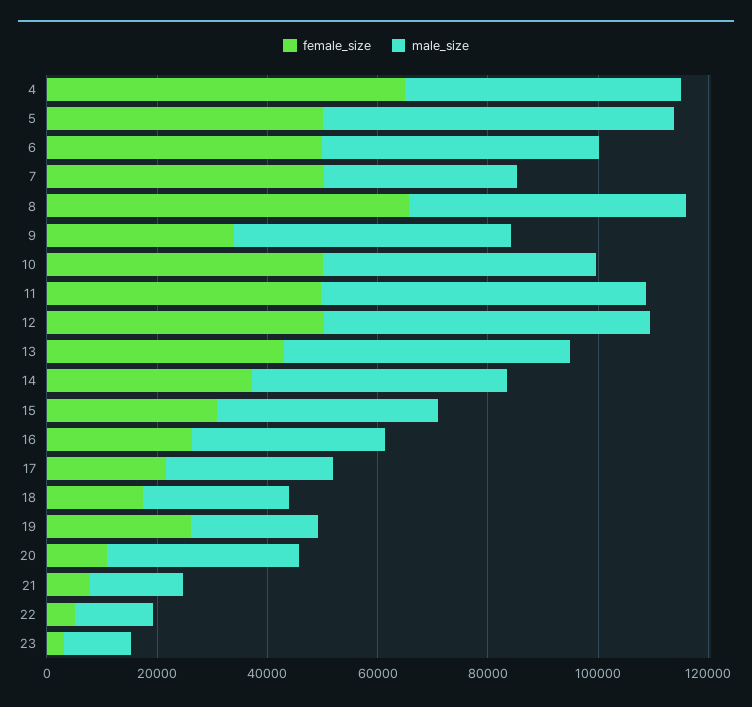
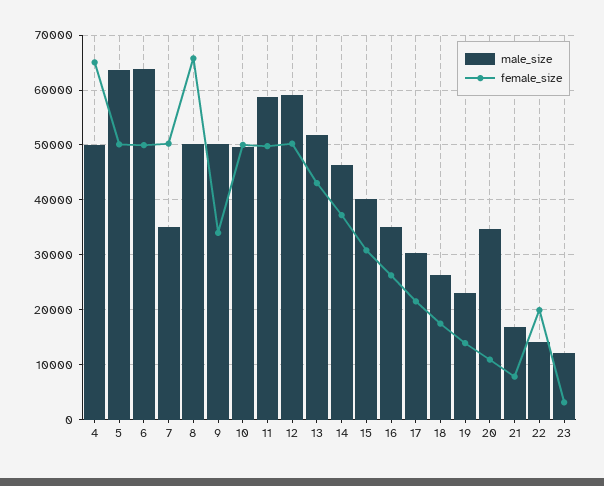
  {
    "female_size": {
      "4": 66000,
      "5": 50000,
      "6": 50000,
      "7": 50000,
      "8": 66000,
      "9": 34000,
      "10": 50000,
      "11": 50000,
      "12": 50000,
      "13": 44000,
      "14": 38000,
      "15": 30000,
      "16": 26000,
      "17": 22000,
      "18": 18000,
-     "19": 25000,
+     "19": 14000,
      "20": 10000,
      "21": 8000,
-     "22": 5000,
+     "22": 20000,
      "23": 4000
    },
    "male_size": {
      "4": 50000,
      "5": 64000,
-     "6": 50000,
+     "6": 64000,
      "7": 36000,
      "8": 50000,
      "9": 50000,
      "10": 50000,
      "11": 58000,
      "12": 60000,
      "13": 52000,
      "14": 46000,
      "15": 40000,
      "16": 36000,
      "17": 30000,
      "18": 26000,
      "19": 24000,
      "20": 34000,
      "21": 16000,
      "22": 14000,
      "23": 12000
    }
  }

